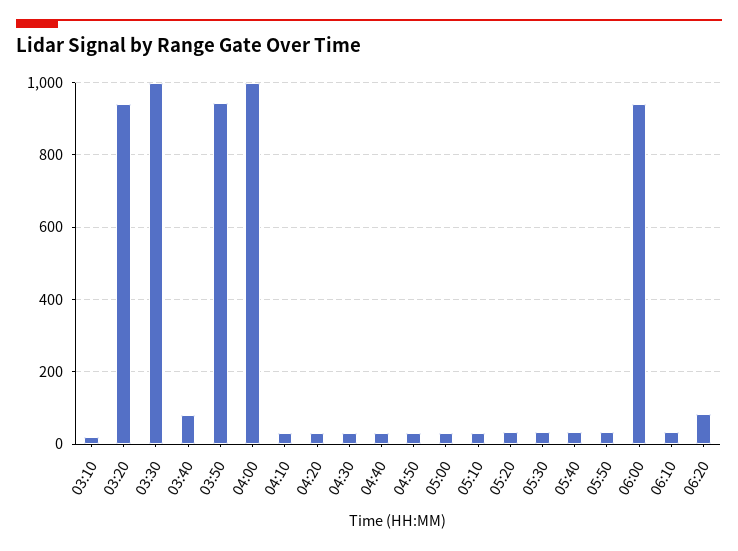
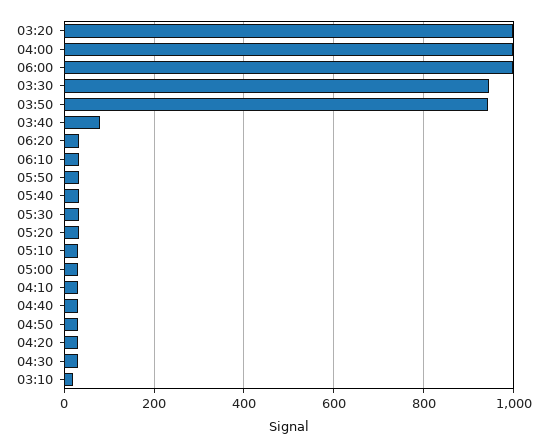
  {
    "03:10": 20,
-   "03:20": 940,
+   "03:20": 1000,
-   "03:30": 1000,
+   "03:30": 940,
    "03:40": 80,
    "03:50": 940,
    "04:00": 1000,
    "04:10": 40,
    "04:20": 40,
    "04:30": 40,
    "04:40": 40,
    "04:50": 40,
    "05:00": 40,
    "05:10": 40,
    "05:20": 40,
    "05:30": 40,
    "05:40": 40,
    "05:50": 40,
-   "06:00": 940,
+   "06:00": 1000,
    "06:10": 40,
-   "06:20": 80
+   "06:20": 40
  }

